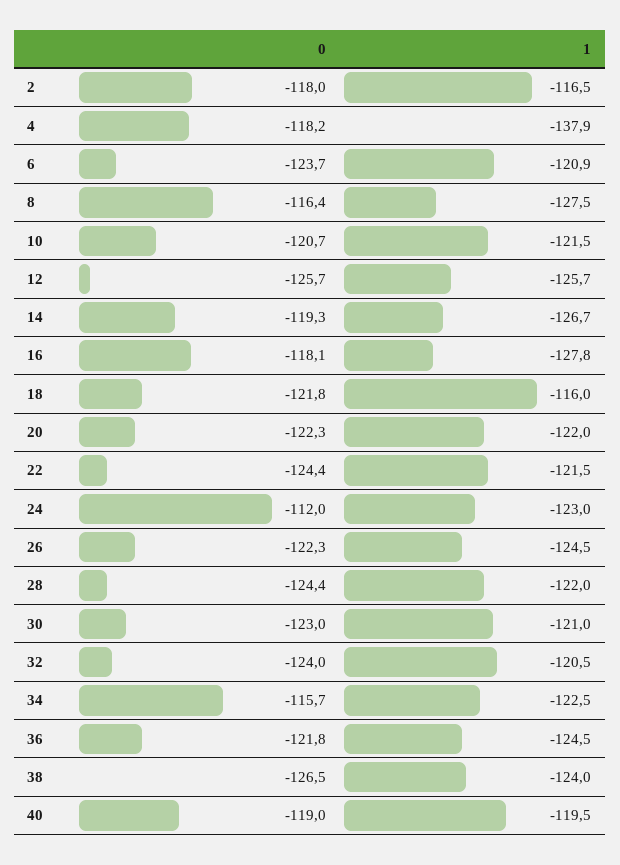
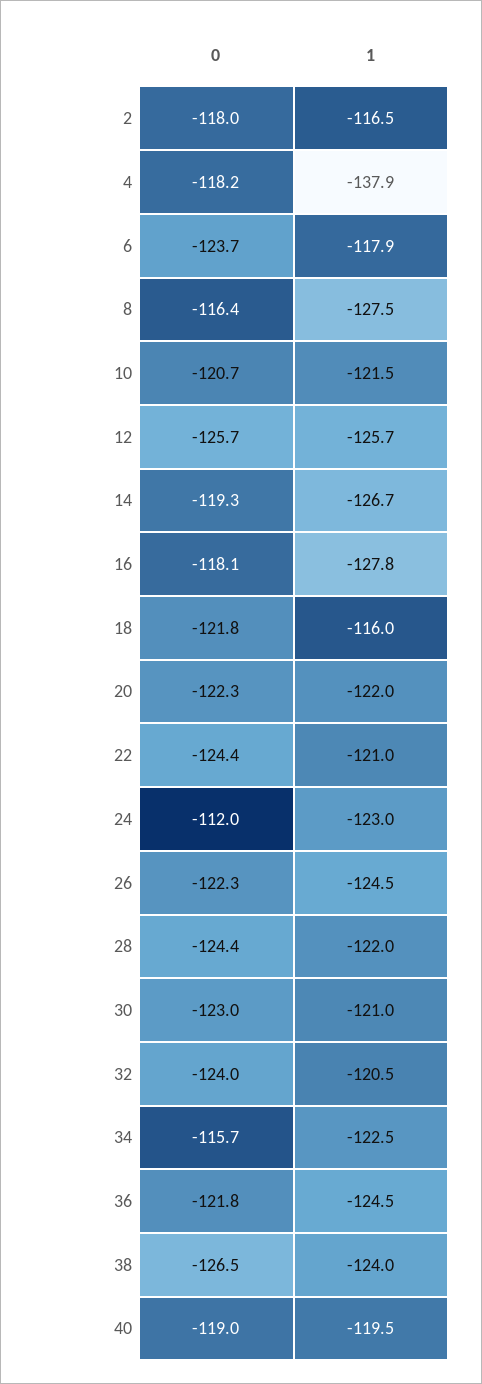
  {
    "0": {
      "2": -118,
      "4": -118.2,
      "6": -123.7,
      "8": -116.4,
      "10": -120.7,
      "12": -125.7,
      "14": -119.3,
      "16": -118.1,
      "18": -121.8,
      "20": -122.3,
      "22": -124.4,
      "24": -112,
      "26": -122.3,
      "28": -124.4,
      "30": -123,
      "32": -124,
      "34": -115.7,
      "36": -121.8,
      "38": -126.5,
      "40": -119
    },
    "1": {
      "2": -116.5,
      "4": -137.9,
-     "6": -120.9,
+     "6": -117.9,
      "8": -127.5,
      "10": -121.5,
      "12": -125.7,
      "14": -126.7,
      "16": -127.8,
      "18": -116,
      "20": -122,
-     "22": -121.5,
+     "22": -121,
      "24": -123,
      "26": -124.5,
      "28": -122,
      "30": -121,
      "32": -120.5,
      "34": -122.5,
      "36": -124.5,
      "38": -124,
      "40": -119.5
    }
  }

